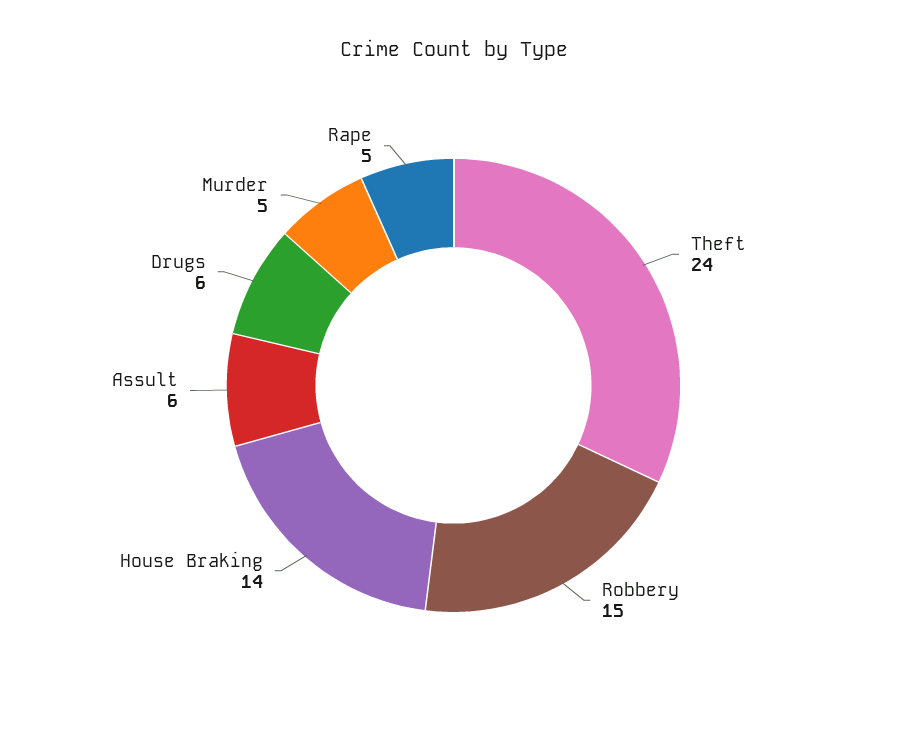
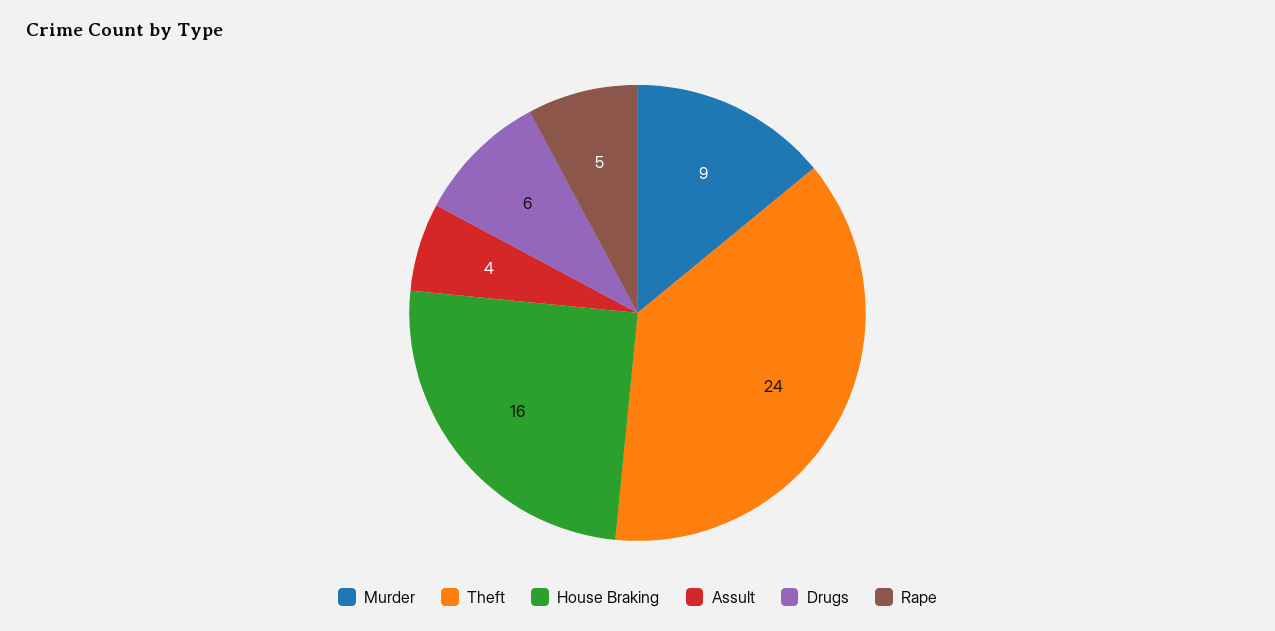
  {
    "Theft": 24,
-   "Robbery": 15,
-   "House Braking": 14,
+   "House Braking": 16,
-   "Assult": 6,
+   "Assult": 4,
    "Drugs": 6,
-   "Murder": 5,
+   "Murder": 9,
    "Rape": 5
  }

